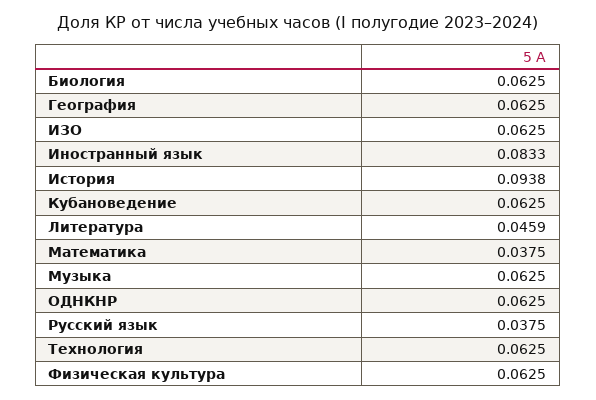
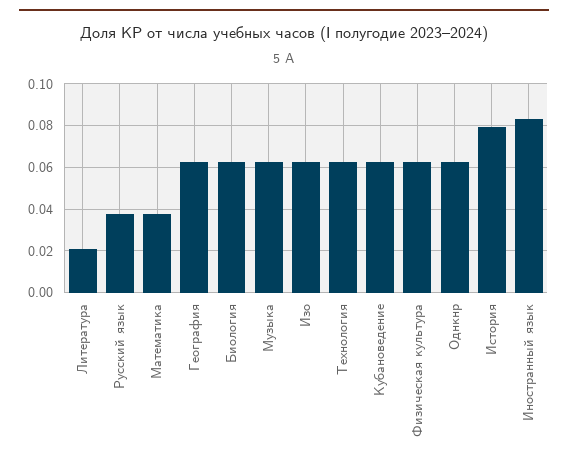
  {
    "Биология": 0.0625,
    "География": 0.0625,
    "ИЗО": 0.0625,
    "Иностранный язык": 0.0833,
-   "История": 0.0938,
+   "История": 0.08,
    "Кубановедение": 0.0625,
-   "Литература": 0.0459,
+   "Литература": 0.02,
    "Математика": 0.0375,
    "Музыка": 0.0625,
    "ОДНКНР": 0.0625,
    "Русский язык": 0.0375,
    "Технология": 0.0625,
    "Физическая культура": 0.0625
  }

